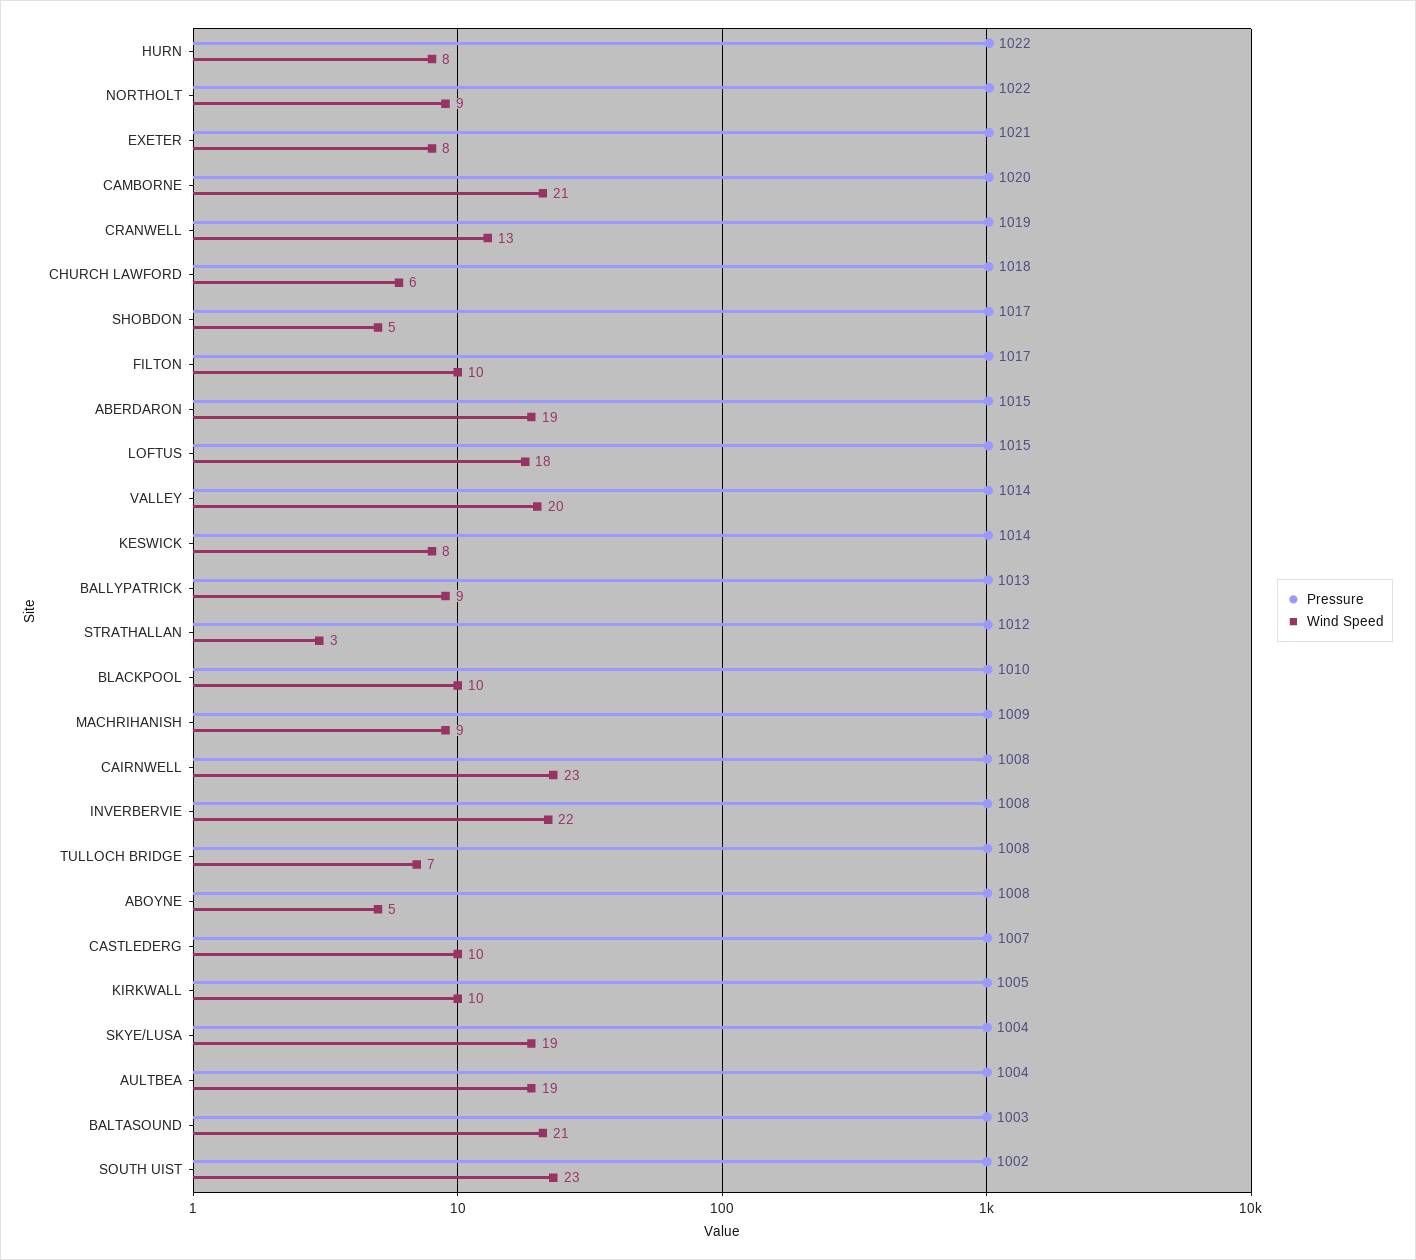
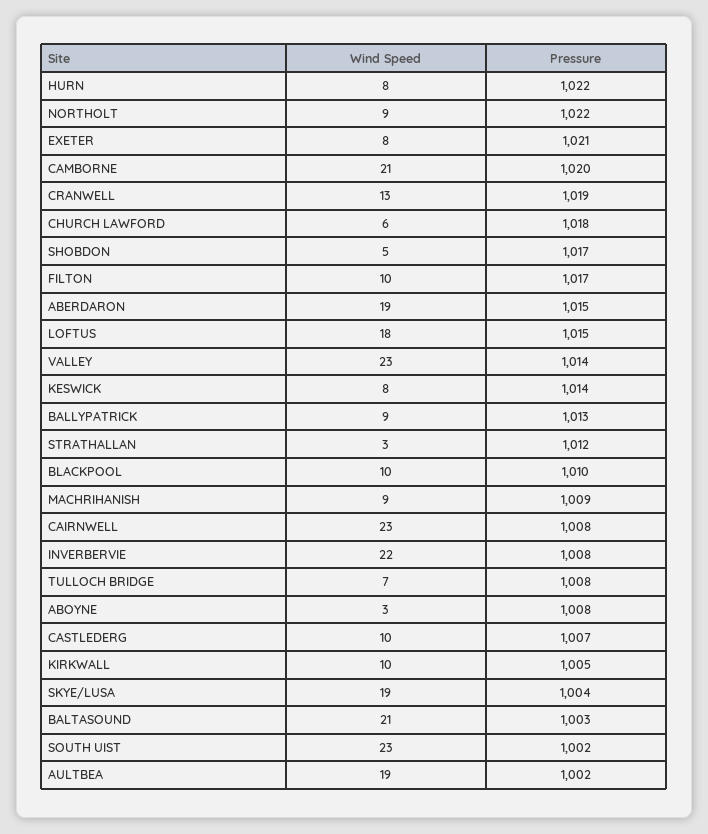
  {
    "Pressure": {
      "HURN": 1022,
      "NORTHOLT": 1022,
      "EXETER": 1021,
      "CAMBORNE": 1020,
      "CRANWELL": 1019,
      "CHURCH LAWFORD": 1018,
      "SHOBDON": 1017,
      "FILTON": 1017,
      "ABERDARON": 1015,
      "LOFTUS": 1015,
      "VALLEY": 1014,
      "KESWICK": 1014,
      "BALLYPATRICK": 1013,
      "STRATHALLAN": 1012,
      "BLACKPOOL": 1010,
      "MACHRIHANISH": 1009,
      "CAIRNWELL": 1008,
      "INVERBERVIE": 1008,
      "TULLOCH BRIDGE": 1008,
      "ABOYNE": 1008,
      "CASTLEDERG": 1007,
      "KIRKWALL": 1005,
      "SKYE/LUSA": 1004,
-     "AULTBEA": 1004,
+     "AULTBEA": 1002,
      "BALTASOUND": 1003,
      "SOUTH UIST": 1002
    },
    "Wind Speed": {
      "HURN": 8,
      "NORTHOLT": 9,
      "EXETER": 8,
      "CAMBORNE": 21,
      "CRANWELL": 13,
      "CHURCH LAWFORD": 6,
      "SHOBDON": 5,
      "FILTON": 10,
      "ABERDARON": 19,
      "LOFTUS": 18,
-     "VALLEY": 20,
+     "VALLEY": 23,
      "KESWICK": 8,
      "BALLYPATRICK": 9,
      "STRATHALLAN": 3,
      "BLACKPOOL": 10,
      "MACHRIHANISH": 9,
      "CAIRNWELL": 23,
      "INVERBERVIE": 22,
      "TULLOCH BRIDGE": 7,
-     "ABOYNE": 5,
+     "ABOYNE": 3,
      "CASTLEDERG": 10,
      "KIRKWALL": 10,
      "SKYE/LUSA": 19,
      "AULTBEA": 19,
      "BALTASOUND": 21,
      "SOUTH UIST": 23
    }
  }

